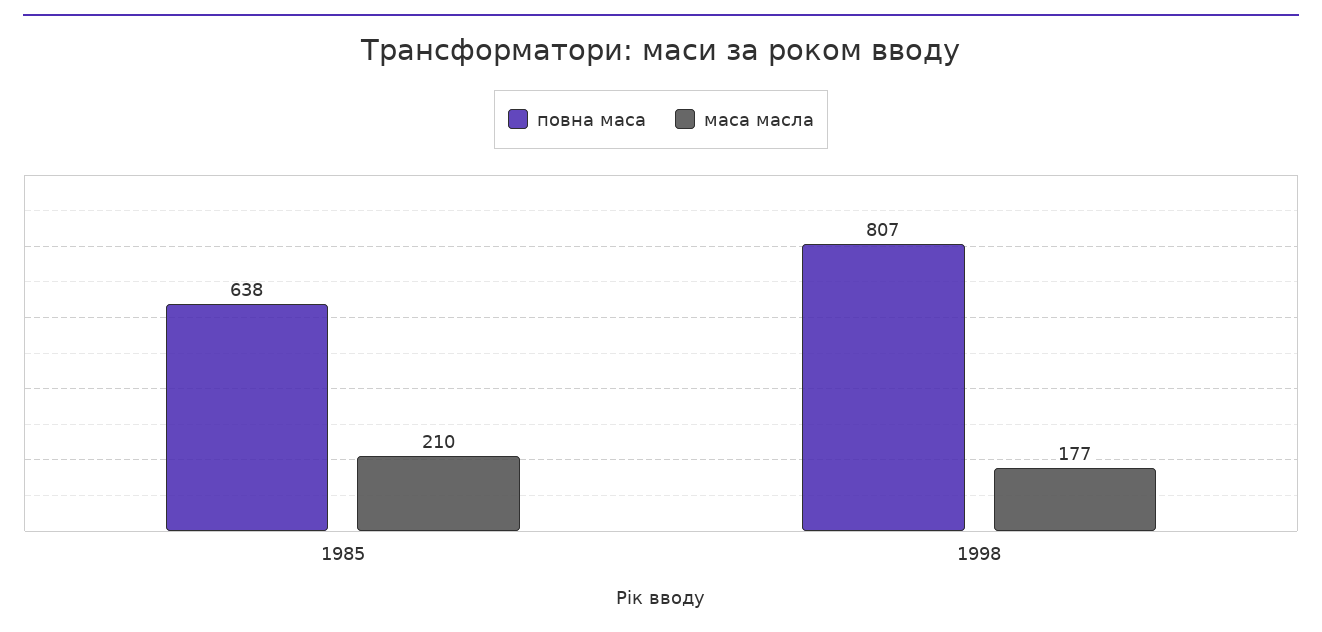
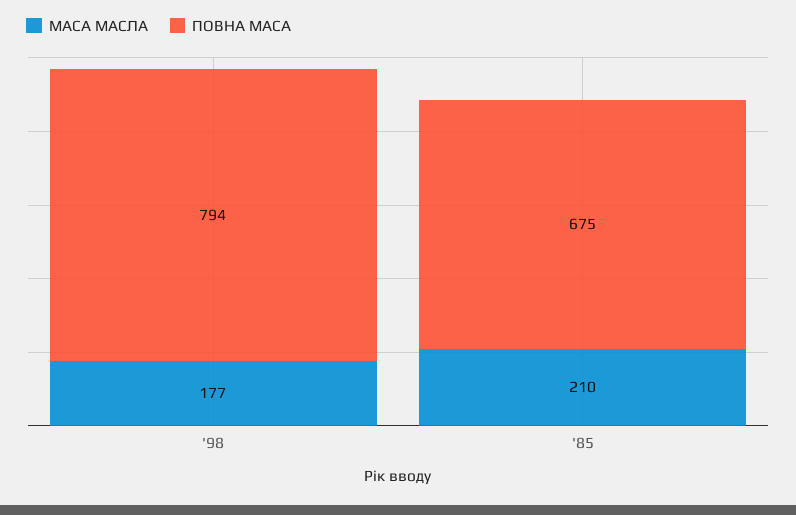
  {
    "повна маса": {
-     "1985": 638,
+     "1985": 675,
-     "1998": 807
+     "1998": 794
    },
    "маса масла": {
      "1985": 210,
      "1998": 177
    }
  }

